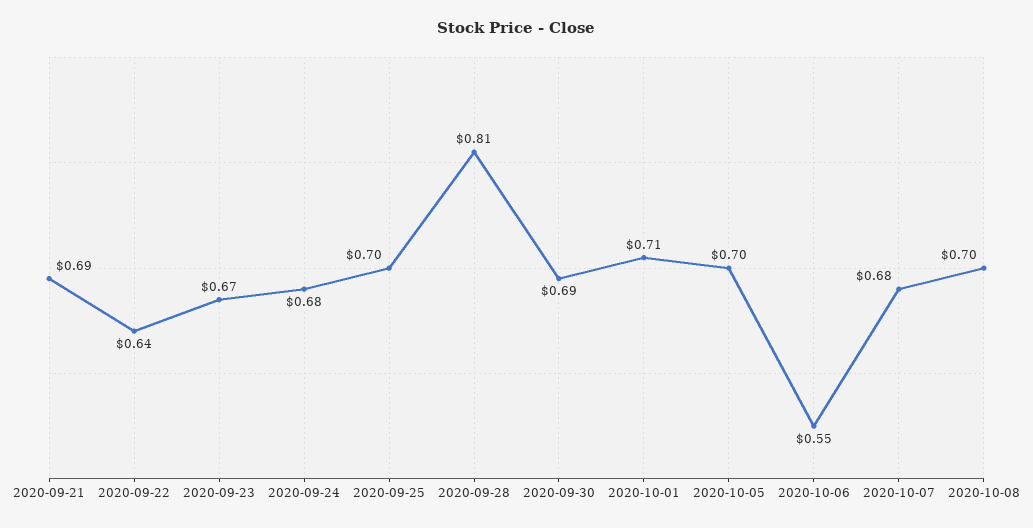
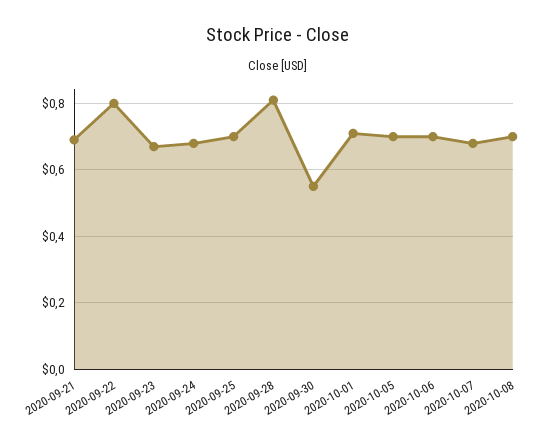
  {
    "2020-09-21": 0.69,
-   "2020-09-22": 0.64,
+   "2020-09-22": 0.8,
    "2020-09-23": 0.67,
    "2020-09-24": 0.68,
    "2020-09-25": 0.7,
    "2020-09-28": 0.81,
-   "2020-09-30": 0.69,
+   "2020-09-30": 0.55,
    "2020-10-01": 0.71,
    "2020-10-05": 0.7,
-   "2020-10-06": 0.55,
+   "2020-10-06": 0.7,
    "2020-10-07": 0.68,
    "2020-10-08": 0.7
  }

